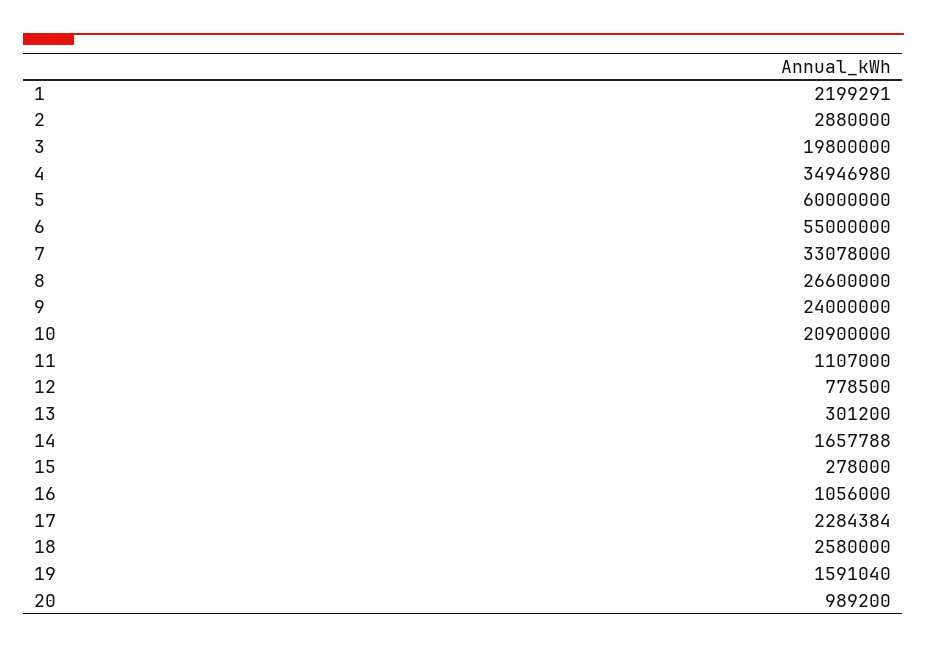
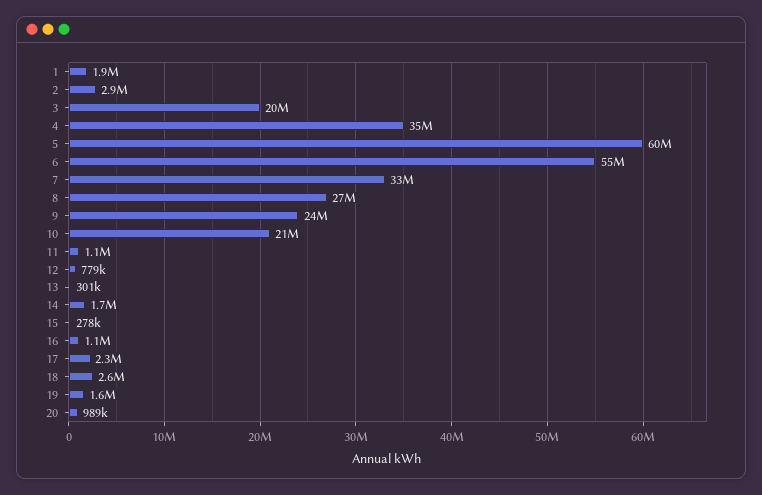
  {
-   "1": 2199291,
+   "1": 1900000,
    "2": 2880000,
    "3": 19800000,
    "4": 34946980,
    "5": 60000000,
    "6": 55000000,
    "7": 33078000,
    "8": 26600000,
    "9": 24000000,
    "10": 20900000,
    "11": 1107000,
    "12": 778500,
    "13": 301200,
    "14": 1657788,
    "15": 278000,
    "16": 1056000,
    "17": 2284384,
    "18": 2580000,
    "19": 1591040,
    "20": 989200
  }

